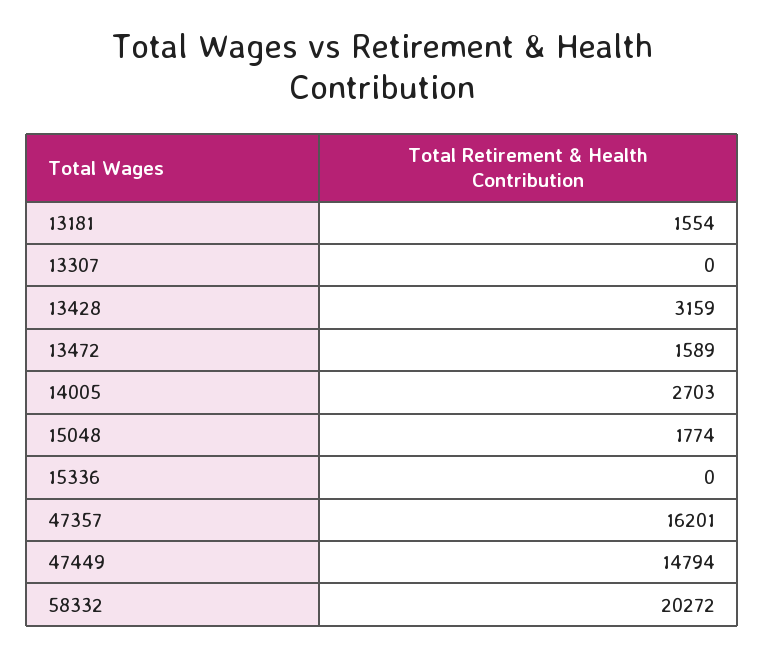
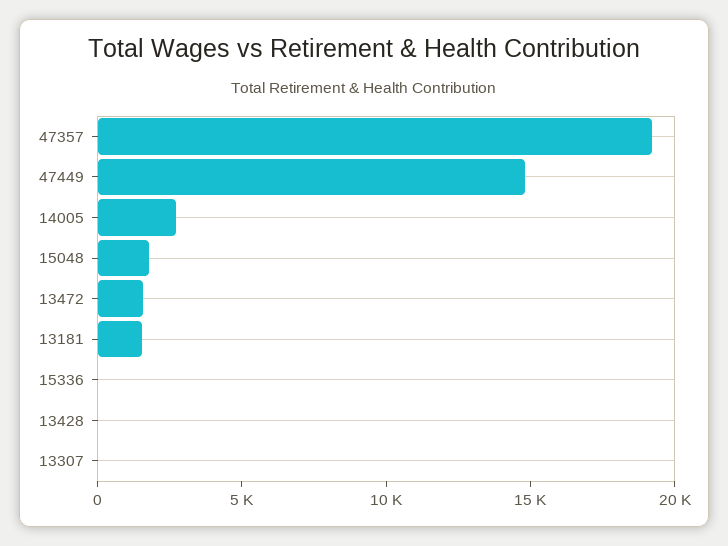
  {
    "13181": 1554,
    "13307": 0,
-   "13428": 3159,
+   "13428": 0,
    "13472": 1589,
    "14005": 2703,
    "15048": 1774,
    "15336": 0,
-   "47357": 16201,
+   "47357": 19000,
-   "47449": 14794,
+   "47449": 14794
-   "58332": 20272
  }

